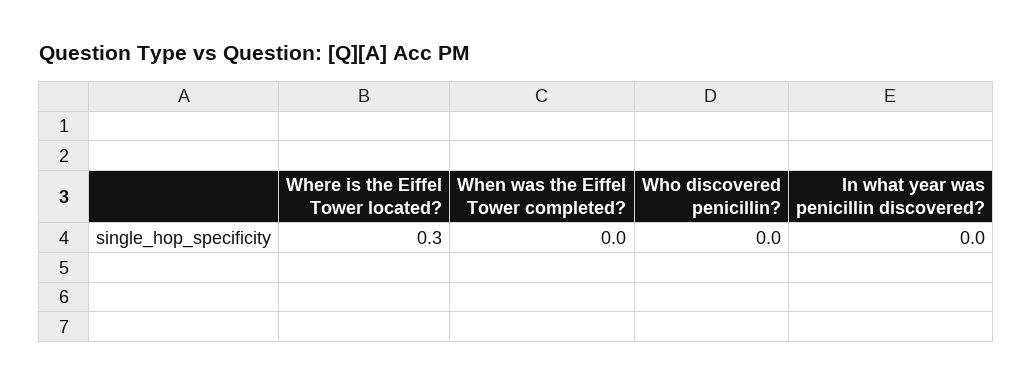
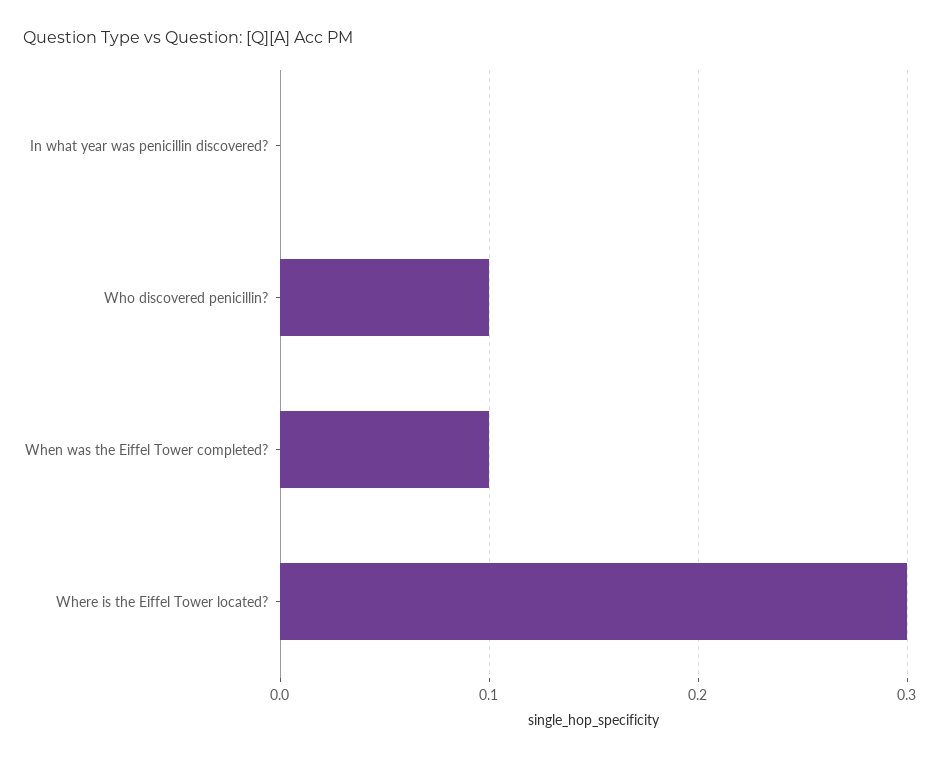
  {
    "Where is the Eiffel Tower located?": 0.3,
-   "When was the Eiffel Tower completed?": 0,
+   "When was the Eiffel Tower completed?": 0.1,
-   "Who discovered penicillin?": 0,
+   "Who discovered penicillin?": 0.1,
    "In what year was penicillin discovered?": 0
  }

